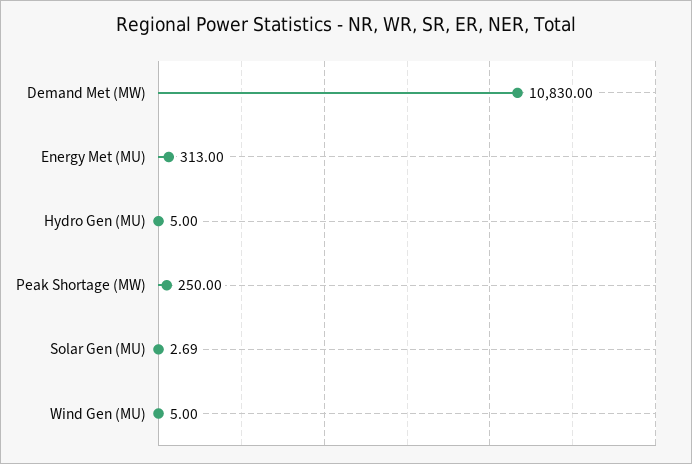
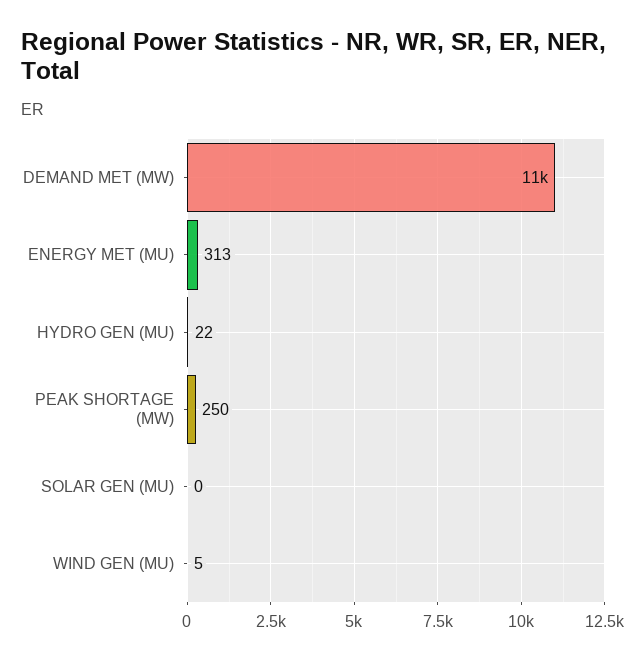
  {
    "Demand Met (MW)": 10830,
    "Energy Met (MU)": 313,
-   "Hydro Gen (MU)": 5,
+   "Hydro Gen (MU)": 22,
    "Peak Shortage (MW)": 250,
-   "Solar Gen (MU)": 2.69,
+   "Solar Gen (MU)": 0,
    "Wind Gen (MU)": 5
  }

